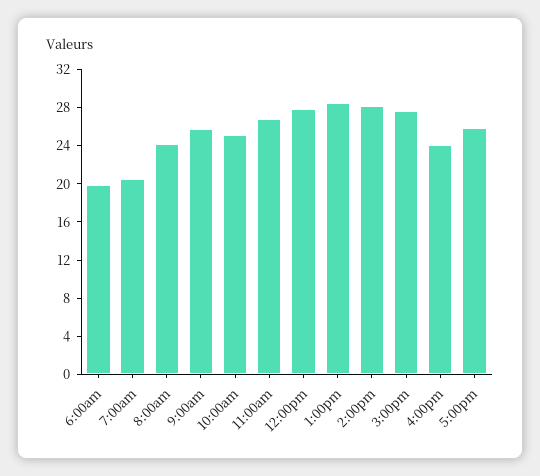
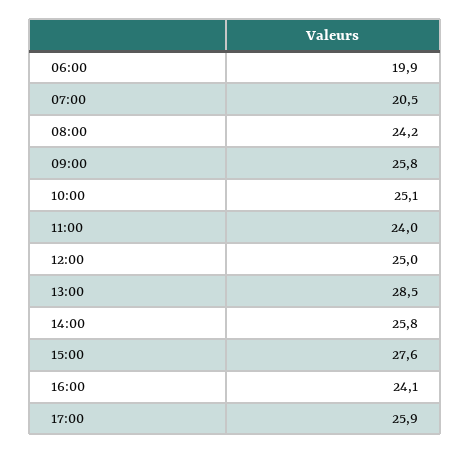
  {
    "6:00am": 19.9,
    "7:00am": 20.5,
    "8:00am": 24.2,
    "9:00am": 25.8,
    "10:00am": 25.1,
-   "11:00am": 27,
+   "11:00am": 24,
-   "12:00pm": 28,
+   "12:00pm": 25,
    "1:00pm": 28.5,
-   "2:00pm": 28,
+   "2:00pm": 25.8,
    "3:00pm": 27.6,
    "4:00pm": 24.1,
    "5:00pm": 25.9
  }

